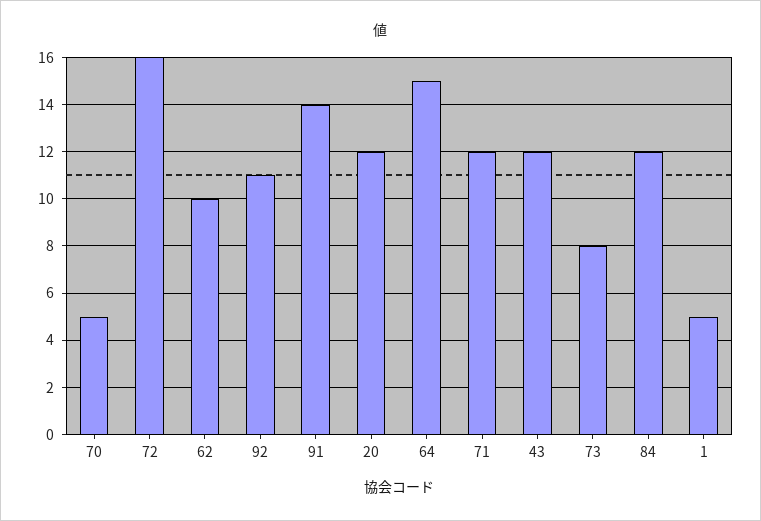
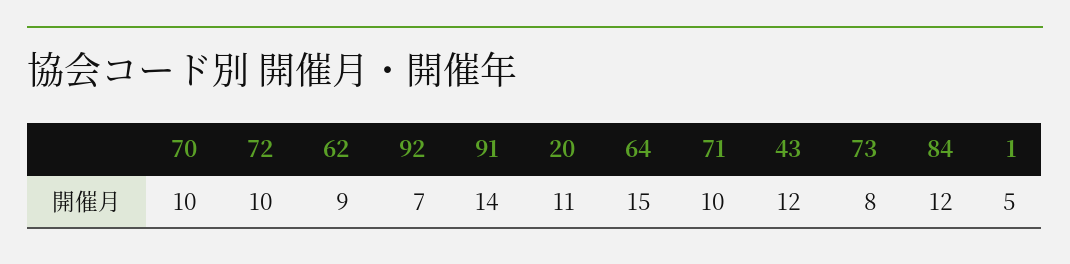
  {
-   "70": 5,
+   "70": 10,
-   "72": 16,
+   "72": 10,
-   "62": 10,
+   "62": 9,
-   "92": 11,
+   "92": 7,
    "91": 14,
-   "20": 12,
+   "20": 11,
    "64": 15,
-   "71": 12,
+   "71": 10,
    "43": 12,
    "73": 8,
    "84": 12,
    "1": 5
  }

